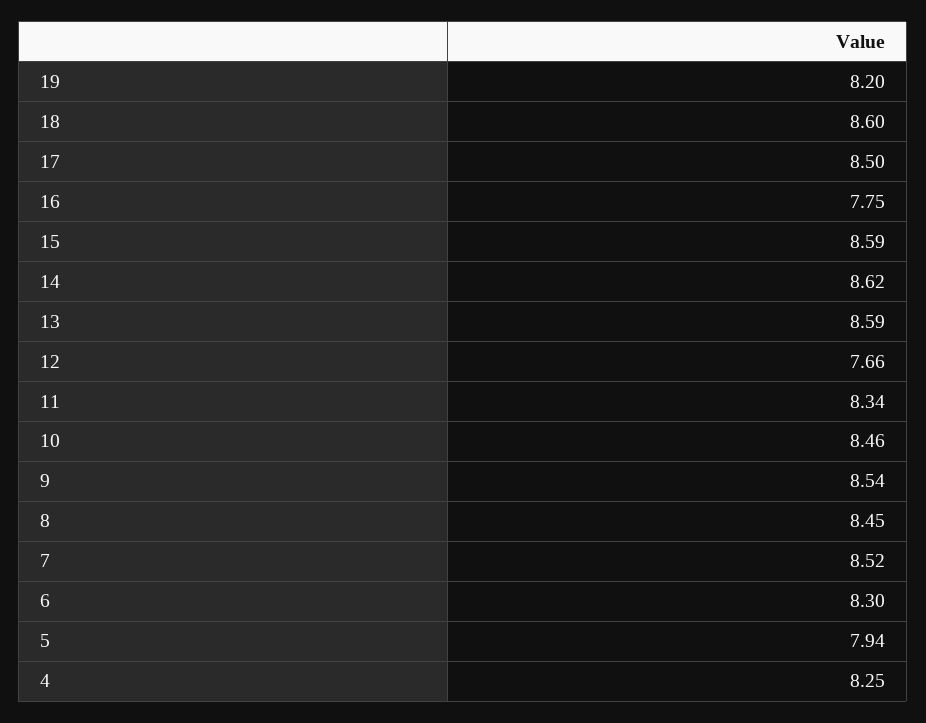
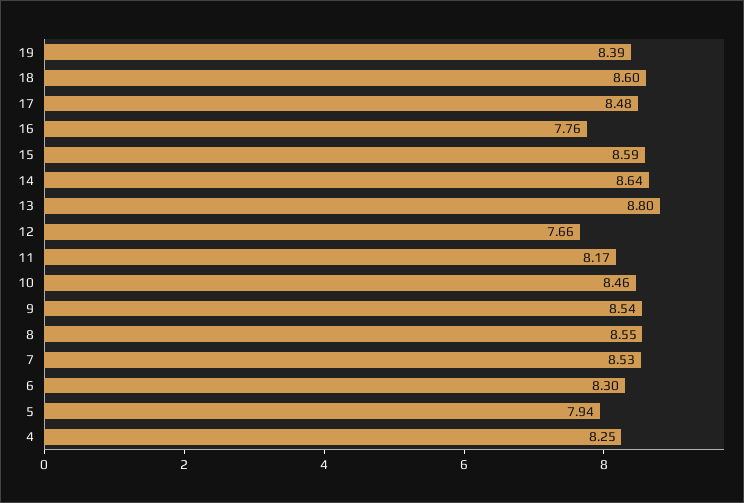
  {
-   "19": 8.2,
+   "19": 8.39,
    "18": 8.6,
-   "17": 8.5,
+   "17": 8.48,
-   "16": 7.75,
+   "16": 7.76,
    "15": 8.59,
-   "14": 8.62,
+   "14": 8.64,
-   "13": 8.59,
+   "13": 8.8,
    "12": 7.66,
-   "11": 8.34,
+   "11": 8.17,
    "10": 8.46,
    "9": 8.54,
-   "8": 8.45,
+   "8": 8.55,
-   "7": 8.52,
+   "7": 8.53,
    "6": 8.3,
    "5": 7.94,
    "4": 8.25
  }

